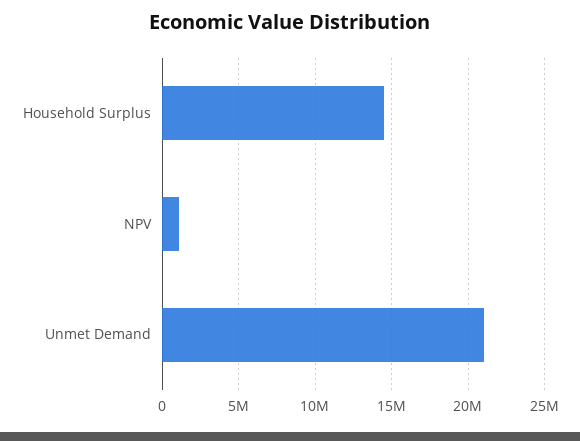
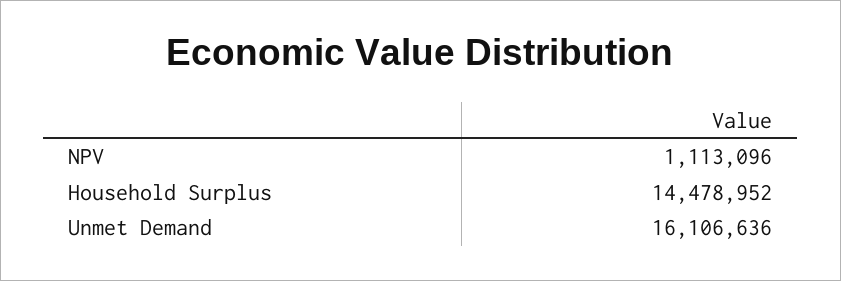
  {
    "Household Surplus": 14478952,
    "NPV": 1113096,
-   "Unmet Demand": 21000000
+   "Unmet Demand": 16106636
  }

